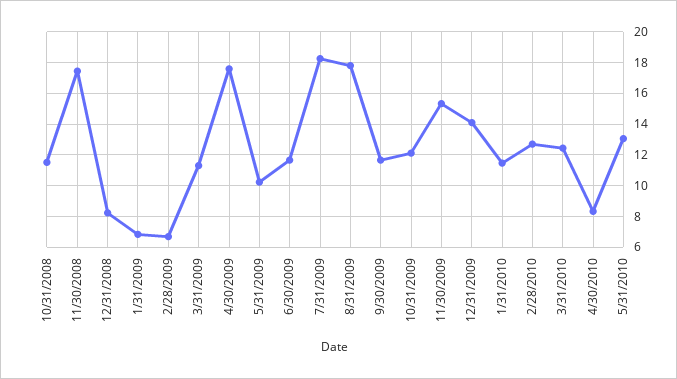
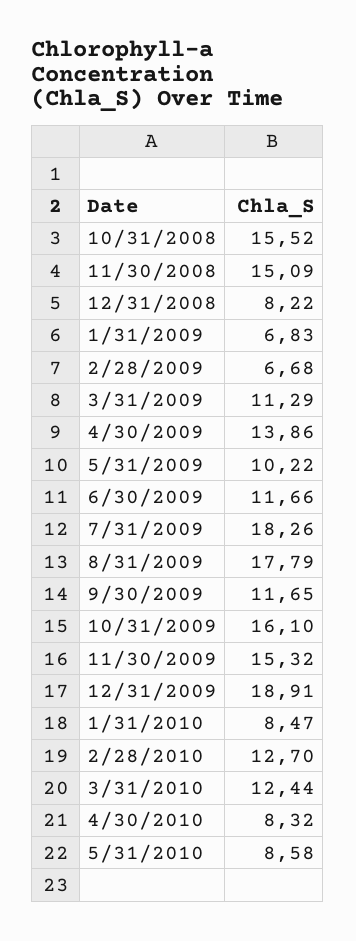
  {
-   "10/31/2008": 11.5,
+   "10/31/2008": 15.52,
-   "11/30/2008": 17.5,
+   "11/30/2008": 15.09,
    "12/31/2008": 8.22,
    "1/31/2009": 6.83,
    "2/28/2009": 6.68,
    "3/31/2009": 11.29,
-   "4/30/2009": 17.5,
+   "4/30/2009": 13.86,
    "5/31/2009": 10.22,
    "6/30/2009": 11.66,
    "7/31/2009": 18.26,
    "8/31/2009": 17.79,
    "9/30/2009": 11.65,
-   "10/31/2009": 12,
+   "10/31/2009": 16.1,
    "11/30/2009": 15.32,
-   "12/31/2009": 14,
+   "12/31/2009": 18.91,
-   "1/31/2010": 11.5,
+   "1/31/2010": 8.47,
    "2/28/2010": 12.7,
    "3/31/2010": 12.44,
    "4/30/2010": 8.32,
-   "5/31/2010": 13
+   "5/31/2010": 8.58
  }

